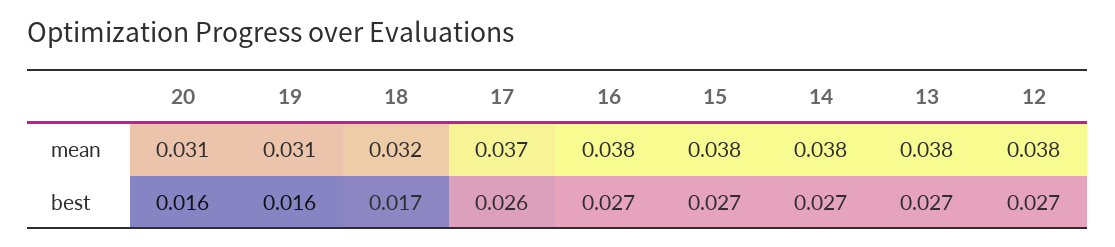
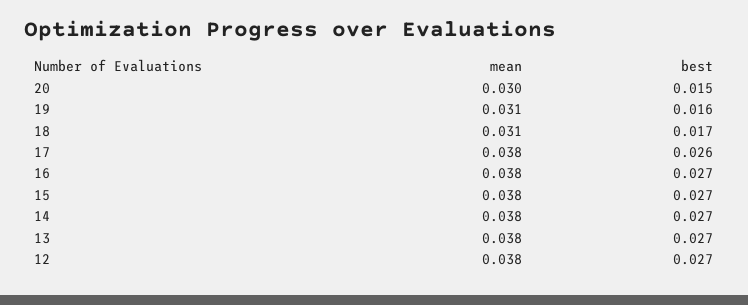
  {
    "20": {
-     "mean": 0.031,
+     "mean": 0.03,
-     "best": 0.016
+     "best": 0.015
    },
    "19": {
      "mean": 0.031,
      "best": 0.016
    },
    "18": {
-     "mean": 0.032,
+     "mean": 0.031,
      "best": 0.017
    },
    "17": {
-     "mean": 0.037,
+     "mean": 0.038,
      "best": 0.026
    },
    "16": {
      "mean": 0.038,
      "best": 0.027
    },
    "15": {
      "mean": 0.038,
      "best": 0.027
    },
    "14": {
      "mean": 0.038,
      "best": 0.027
    },
    "13": {
      "mean": 0.038,
      "best": 0.027
    },
    "12": {
      "mean": 0.038,
      "best": 0.027
    }
  }

